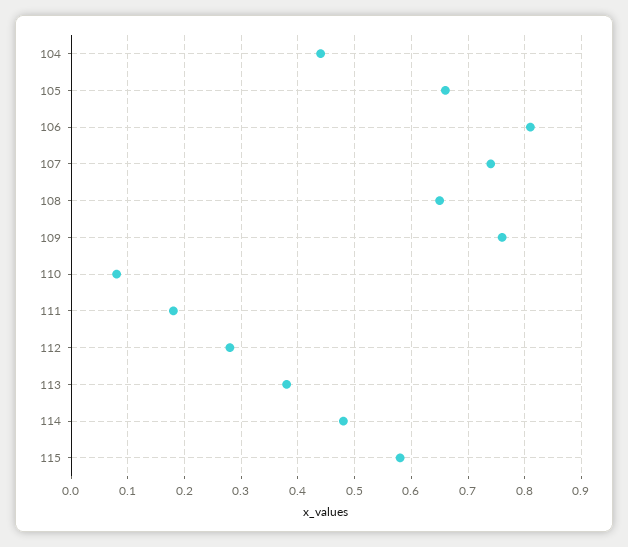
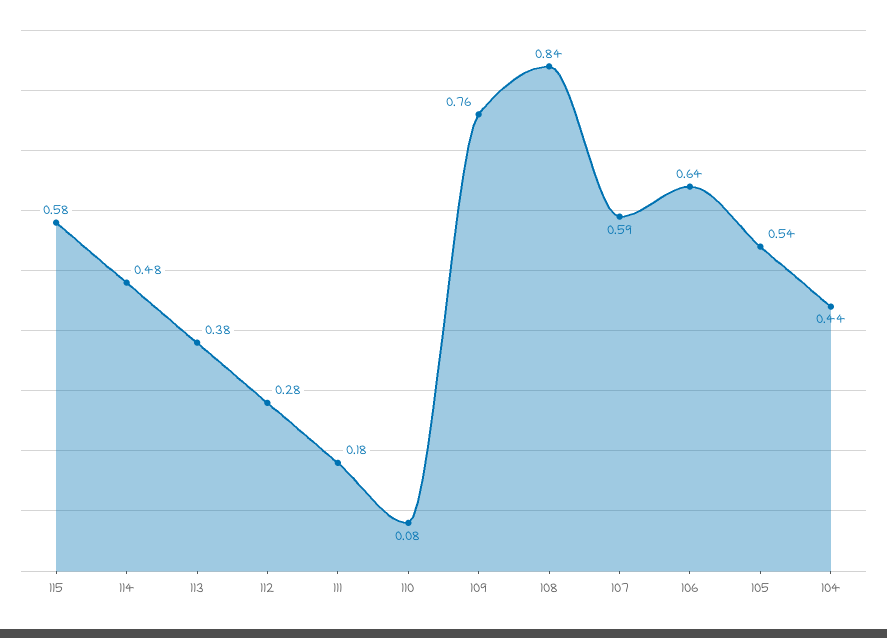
  {
    "104": 0.44,
-   "105": 0.65,
+   "105": 0.54,
-   "106": 0.8,
+   "106": 0.64,
-   "107": 0.75,
+   "107": 0.59,
-   "108": 0.65,
+   "108": 0.84,
    "109": 0.76,
    "110": 0.08,
    "111": 0.18,
    "112": 0.28,
    "113": 0.38,
    "114": 0.48,
    "115": 0.58
  }

